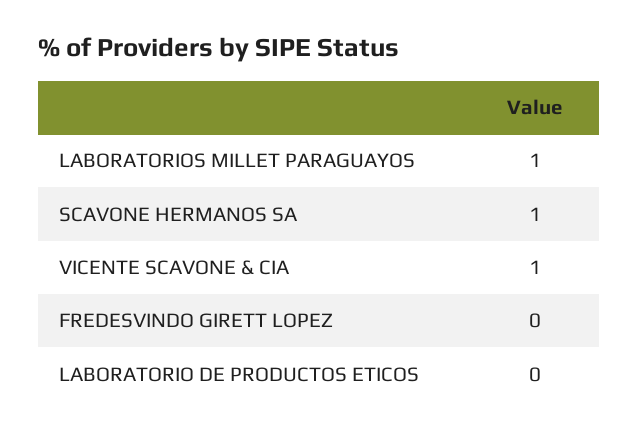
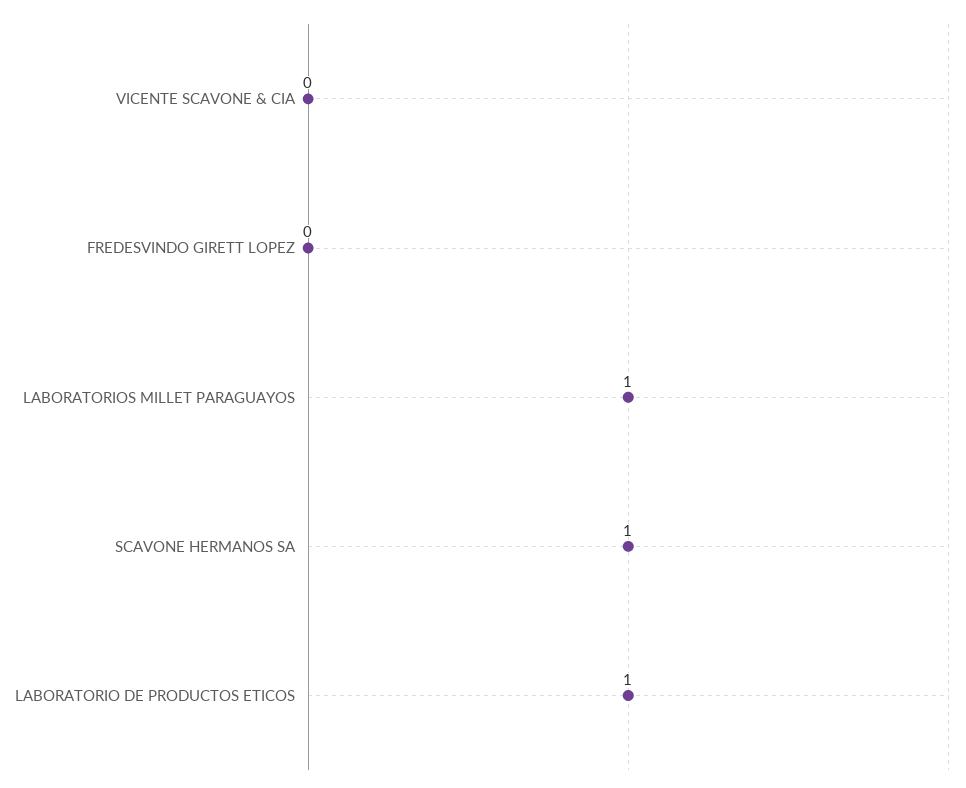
  {
    "LABORATORIOS MILLET PARAGUAYOS": 1,
    "SCAVONE HERMANOS SA": 1,
-   "VICENTE SCAVONE & CIA": 1,
+   "VICENTE SCAVONE & CIA": 0,
    "FREDESVINDO GIRETT LOPEZ": 0,
-   "LABORATORIO DE PRODUCTOS ETICOS": 0
+   "LABORATORIO DE PRODUCTOS ETICOS": 1
  }

